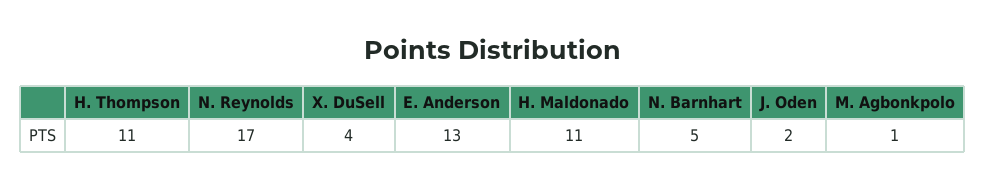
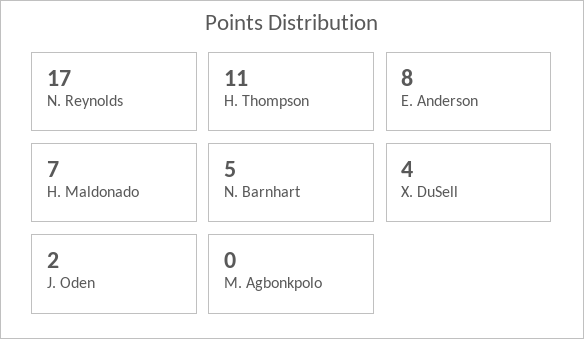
  {
    "H. Thompson": 11,
    "N. Reynolds": 17,
    "X. DuSell": 4,
-   "E. Anderson": 13,
+   "E. Anderson": 8,
-   "H. Maldonado": 11,
+   "H. Maldonado": 7,
    "N. Barnhart": 5,
    "J. Oden": 2,
-   "M. Agbonkpolo": 1
+   "M. Agbonkpolo": 0
  }

